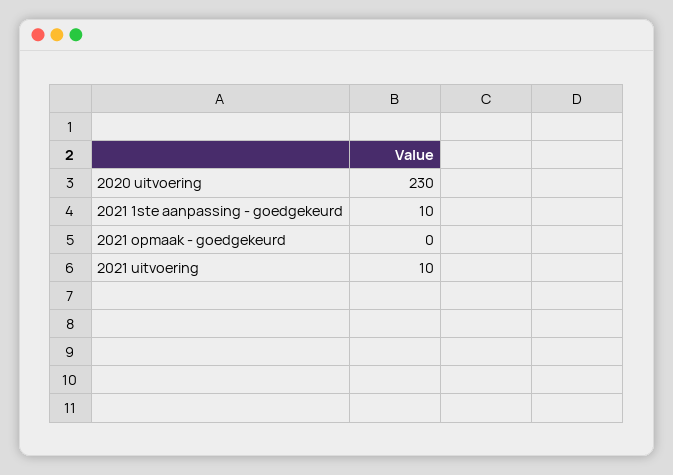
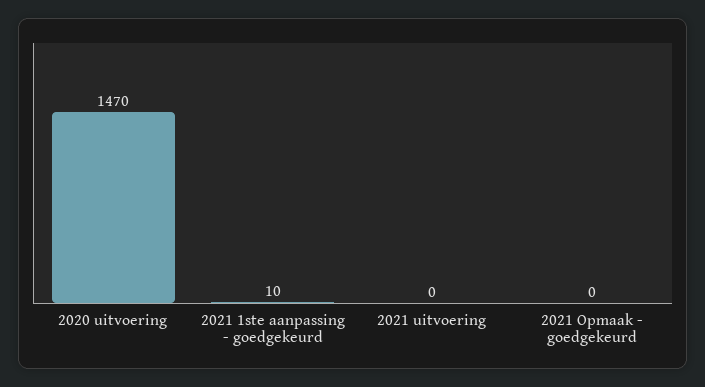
  {
-   "2020 uitvoering": 230,
+   "2020 uitvoering": 1470,
    "2021 1ste aanpassing - goedgekeurd": 10,
    "2021 opmaak - goedgekeurd": 0,
-   "2021 uitvoering": 10
+   "2021 uitvoering": 0
  }

